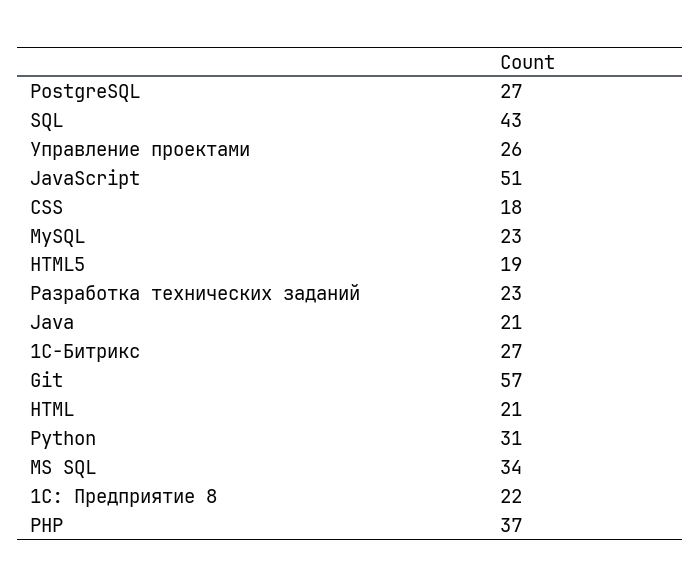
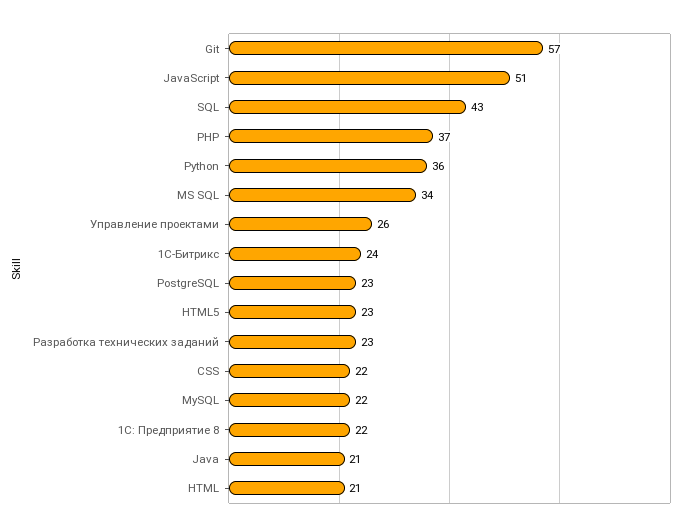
  {
-   "PostgreSQL": 27,
+   "PostgreSQL": 23,
    "SQL": 43,
    "Управление проектами": 26,
    "JavaScript": 51,
-   "CSS": 18,
+   "CSS": 22,
-   "MySQL": 23,
+   "MySQL": 22,
-   "HTML5": 19,
+   "HTML5": 23,
    "Разработка технических заданий": 23,
    "Java": 21,
-   "1С-Битрикс": 27,
+   "1С-Битрикс": 24,
    "Git": 57,
    "HTML": 21,
-   "Python": 31,
+   "Python": 36,
    "MS SQL": 34,
    "1С: Предприятие 8": 22,
    "PHP": 37
  }

